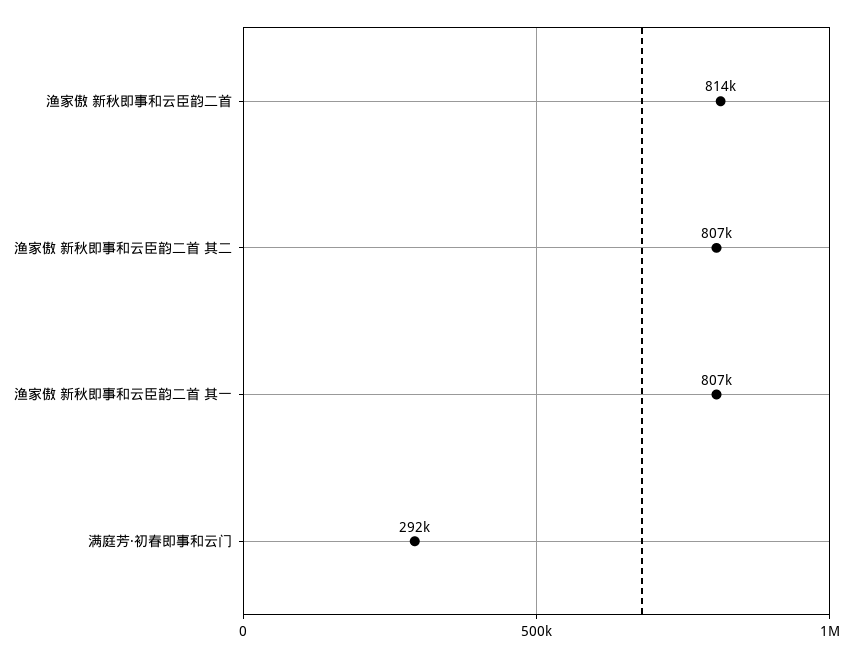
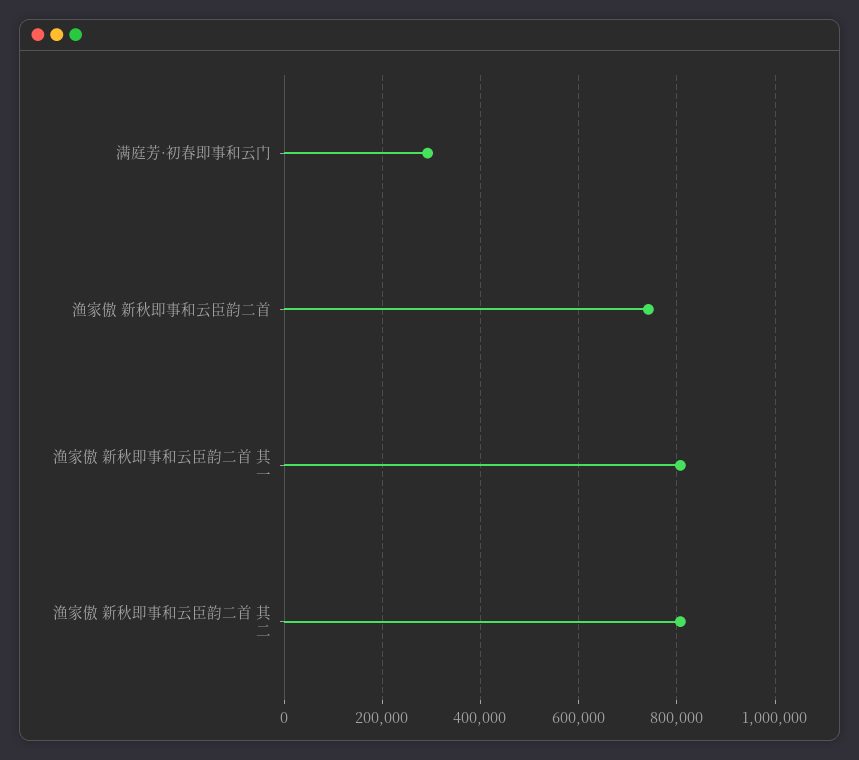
  {
-   "渔家傲 新秋即事和云臣韵二首": 814000,
+   "渔家傲 新秋即事和云臣韵二首": 740000,
    "渔家傲 新秋即事和云臣韵二首 其二": 807000,
    "渔家傲 新秋即事和云臣韵二首 其一": 807000,
    "满庭芳·初春即事和云门": 292000
  }

